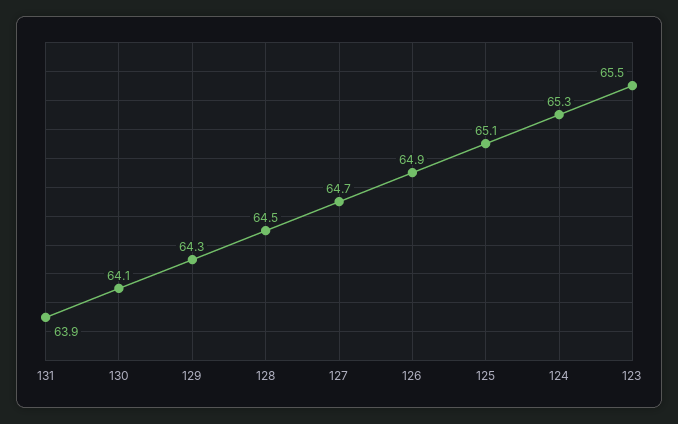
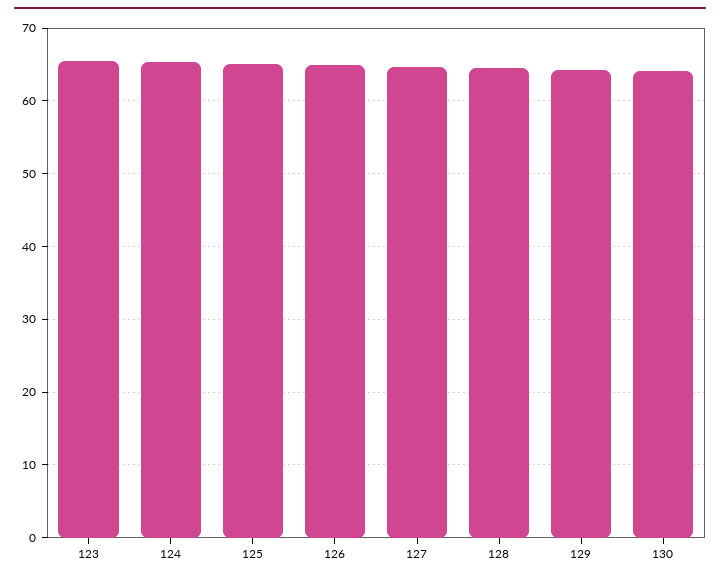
  {
-   "131": 63.9,
    "130": 64.1,
    "129": 64.3,
    "128": 64.5,
    "127": 64.7,
    "126": 64.9,
    "125": 65.1,
    "124": 65.3,
    "123": 65.5
  }

